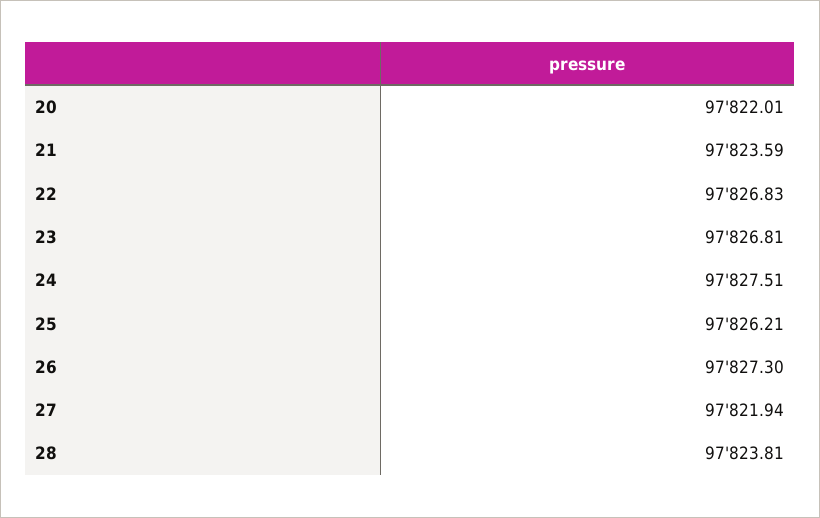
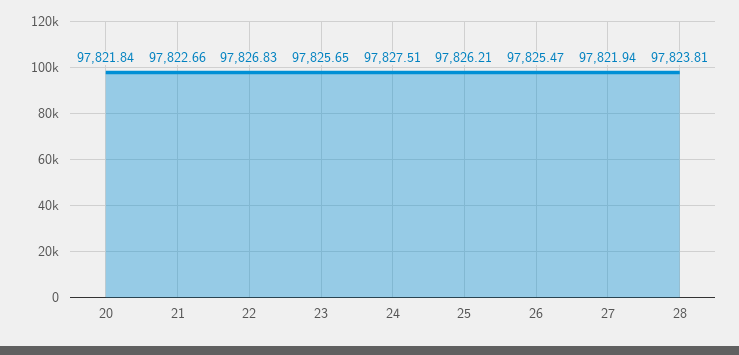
  {
-   "20": 97822.01,
+   "20": 97821.84,
-   "21": 97823.59,
+   "21": 97822.66,
    "22": 97826.83,
-   "23": 97826.81,
+   "23": 97825.65,
    "24": 97827.51,
    "25": 97826.21,
-   "26": 97827.3,
+   "26": 97825.47,
    "27": 97821.94,
    "28": 97823.81
  }

